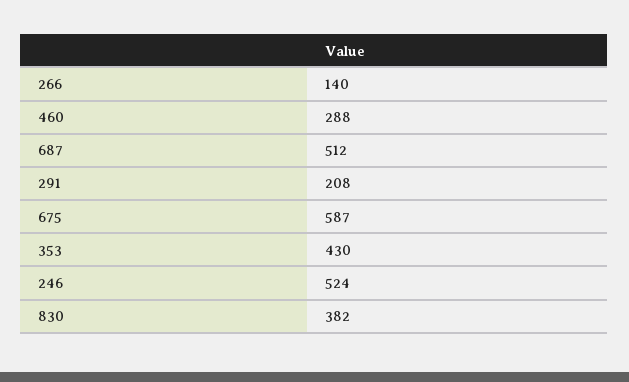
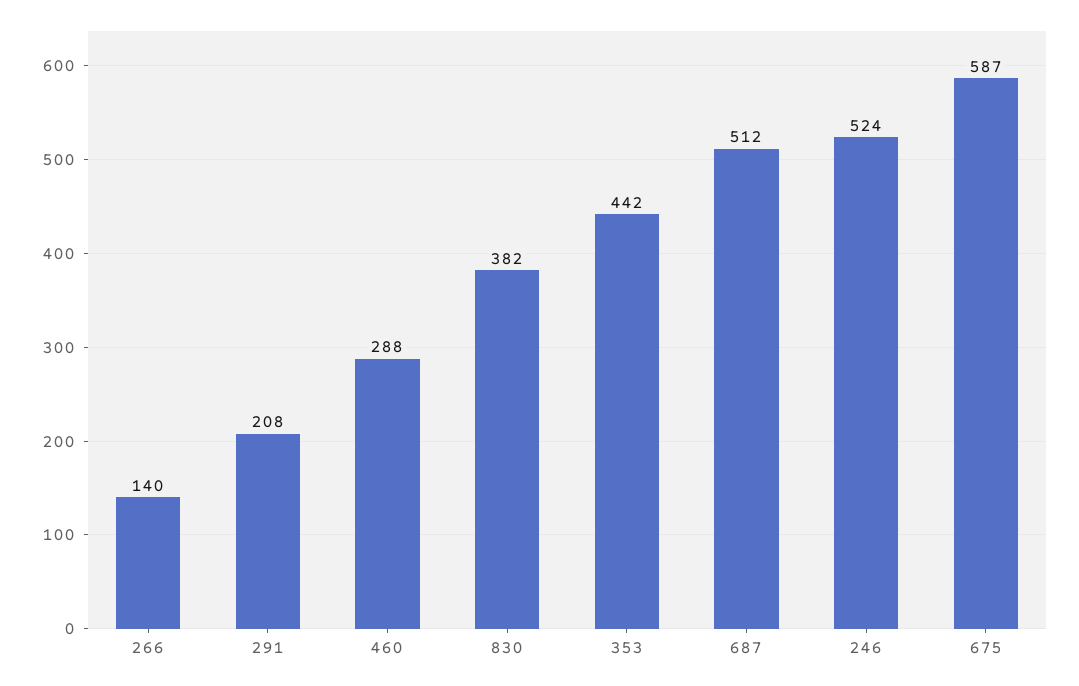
  {
    "266": 140,
    "460": 288,
    "687": 512,
    "291": 208,
    "675": 587,
-   "353": 430,
+   "353": 442,
    "246": 524,
    "830": 382
  }

